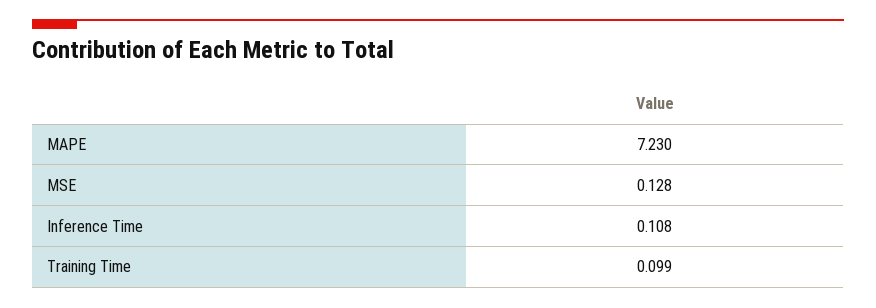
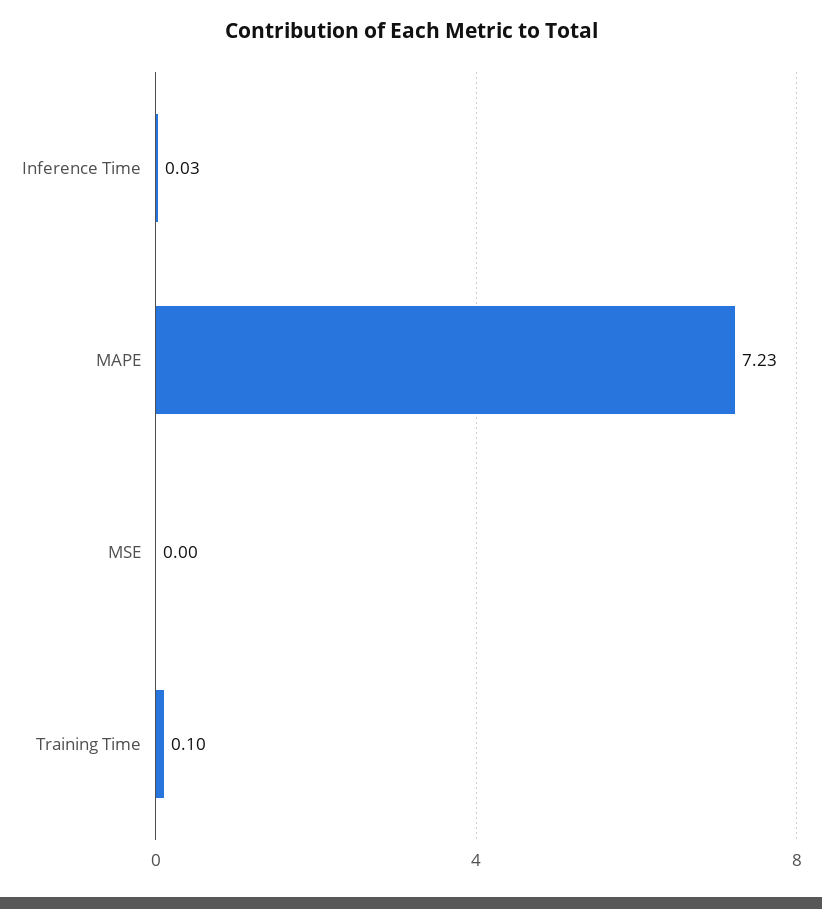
  {
    "MAPE": 7.23,
-   "MSE": 0.128,
+   "MSE": 0,
-   "Inference Time": 0.108,
+   "Inference Time": 0.03,
    "Training Time": 0.099
  }

